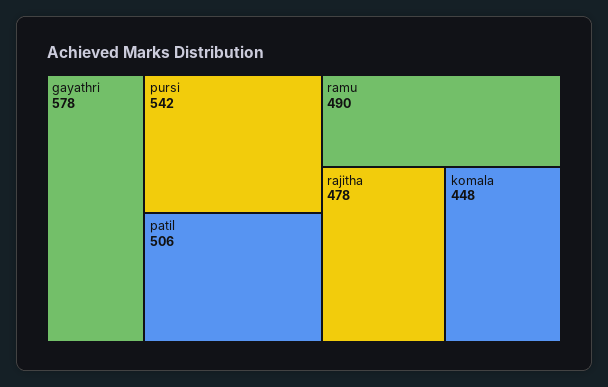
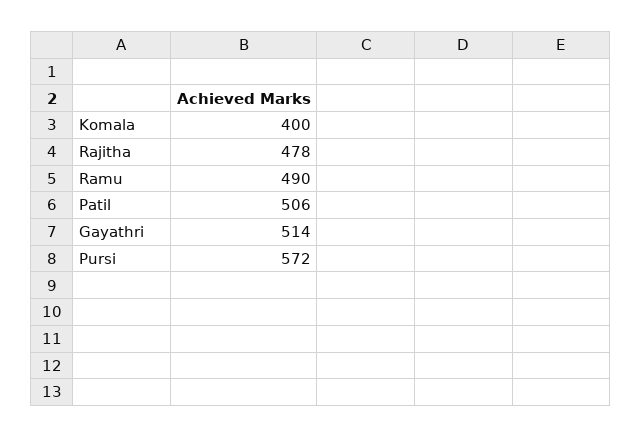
  {
-   "gayathri": 578,
+   "gayathri": 514,
-   "pursi": 542,
+   "pursi": 572,
    "patil": 506,
    "ramu": 490,
    "rajitha": 478,
-   "komala": 448
+   "komala": 400
  }

